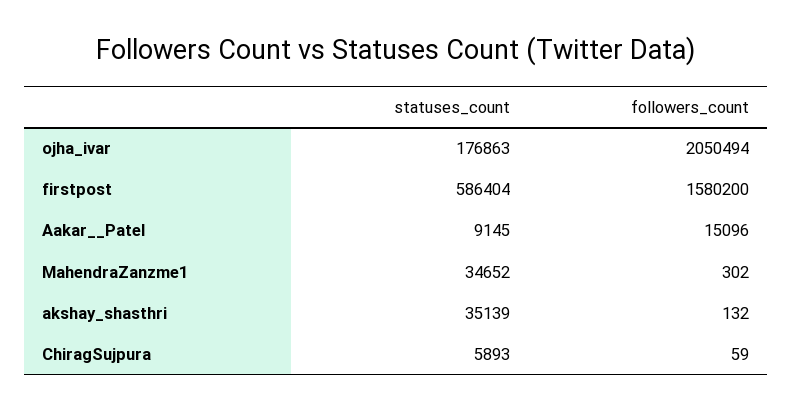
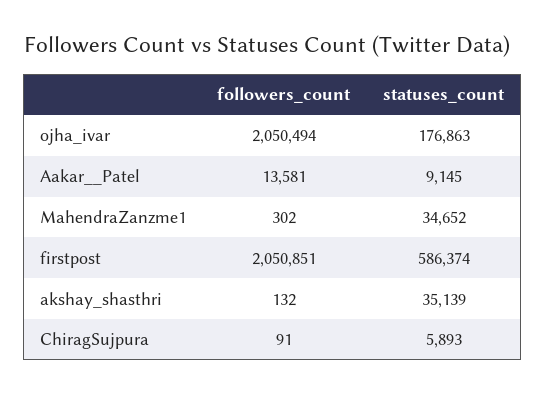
  {
    "statuses_count": {
      "ojha_ivar": 176863,
-     "firstpost": 586404,
+     "firstpost": 586374,
      "Aakar__Patel": 9145,
      "MahendraZanzme1": 34652,
      "akshay_shasthri": 35139,
      "ChiragSujpura": 5893
    },
    "followers_count": {
      "ojha_ivar": 2050494,
-     "firstpost": 1580200,
+     "firstpost": 2050851,
-     "Aakar__Patel": 15096,
+     "Aakar__Patel": 13581,
      "MahendraZanzme1": 302,
      "akshay_shasthri": 132,
-     "ChiragSujpura": 59
+     "ChiragSujpura": 91
    }
  }

